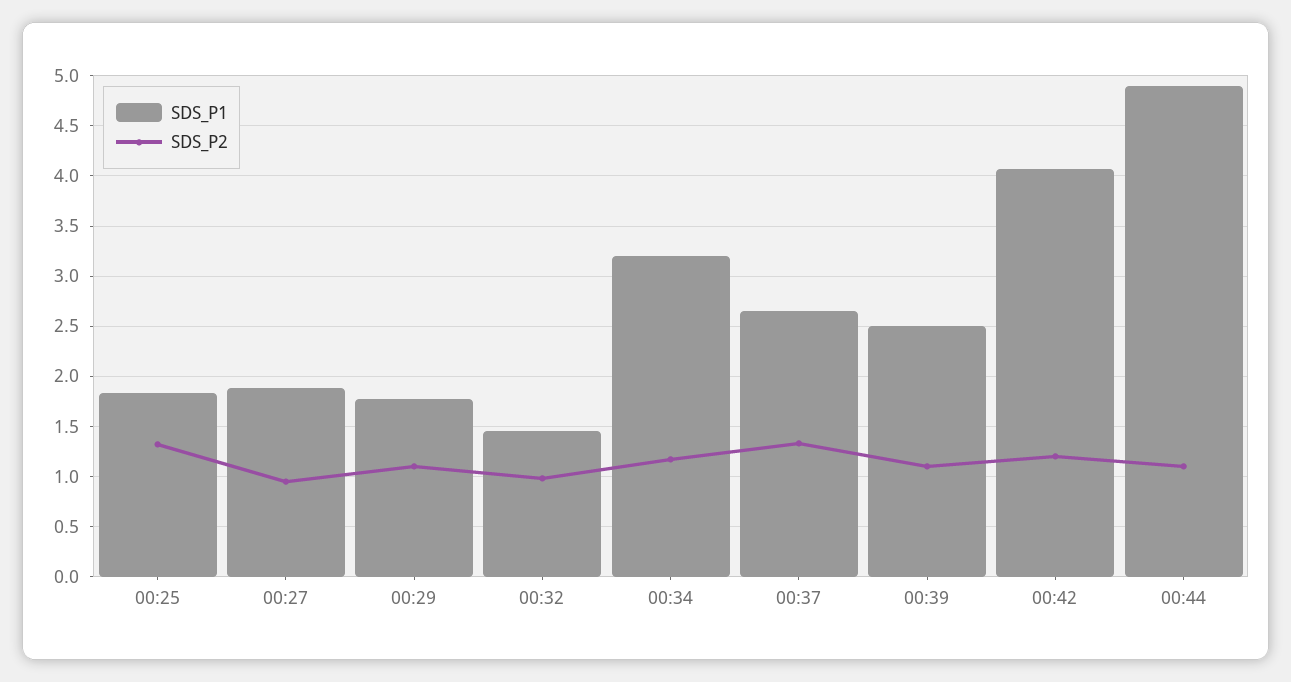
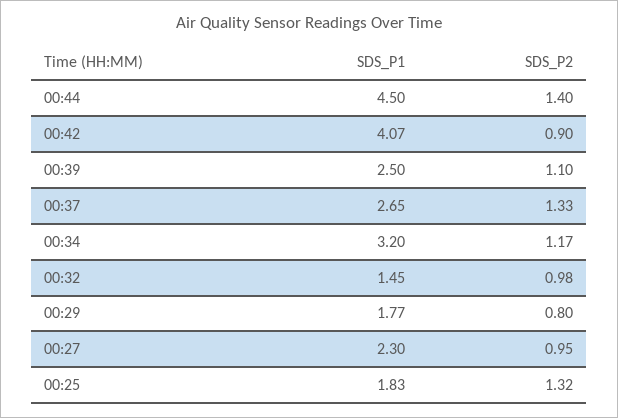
  {
    "SDS_P1": {
      "00:25": 1.83,
-     "00:27": 1.9,
+     "00:27": 2.3,
      "00:29": 1.77,
      "00:32": 1.45,
      "00:34": 3.2,
      "00:37": 2.65,
      "00:39": 2.5,
      "00:42": 4.07,
-     "00:44": 4.9
+     "00:44": 4.5
    },
    "SDS_P2": {
      "00:25": 1.32,
      "00:27": 0.95,
-     "00:29": 1.1,
+     "00:29": 0.8,
      "00:32": 0.98,
      "00:34": 1.17,
      "00:37": 1.33,
      "00:39": 1.1,
-     "00:42": 1.2,
+     "00:42": 0.9,
-     "00:44": 1.1
+     "00:44": 1.4
    }
  }

